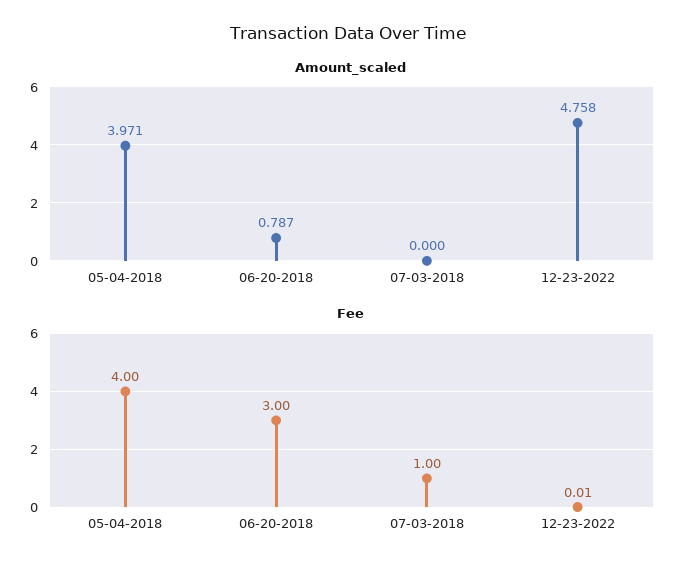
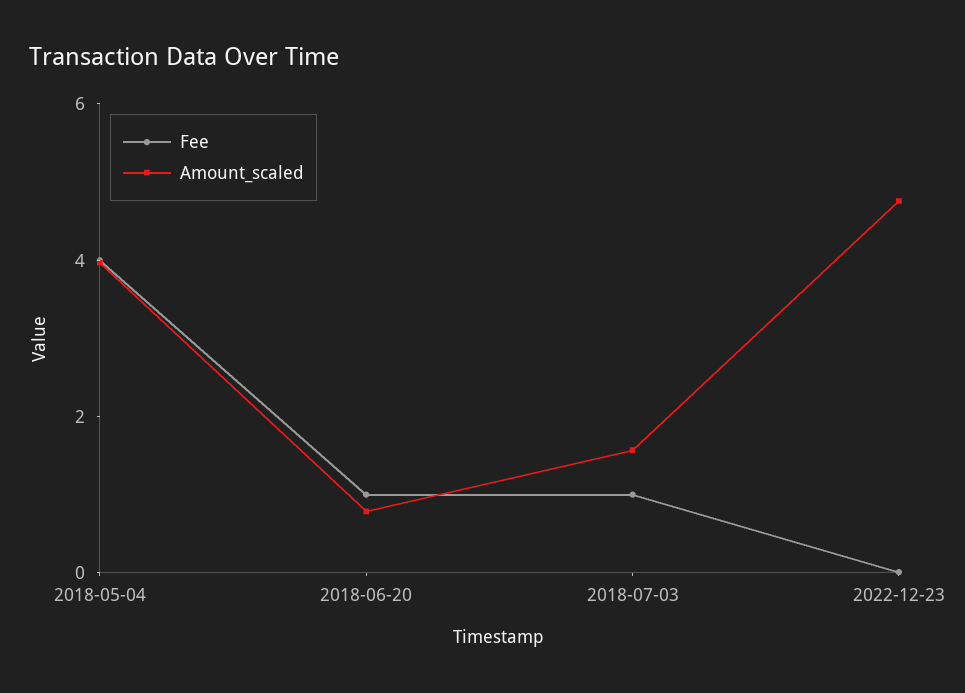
  {
    "Amount_scaled": {
      "05-04-2018": 3.971,
      "06-20-2018": 0.787,
-     "07-03-2018": 0,
+     "07-03-2018": 1.5,
      "12-23-2022": 4.758
    },
    "Fee": {
      "05-04-2018": 4,
-     "06-20-2018": 3,
+     "06-20-2018": 1,
      "07-03-2018": 1,
      "12-23-2022": 0.01
    }
  }

